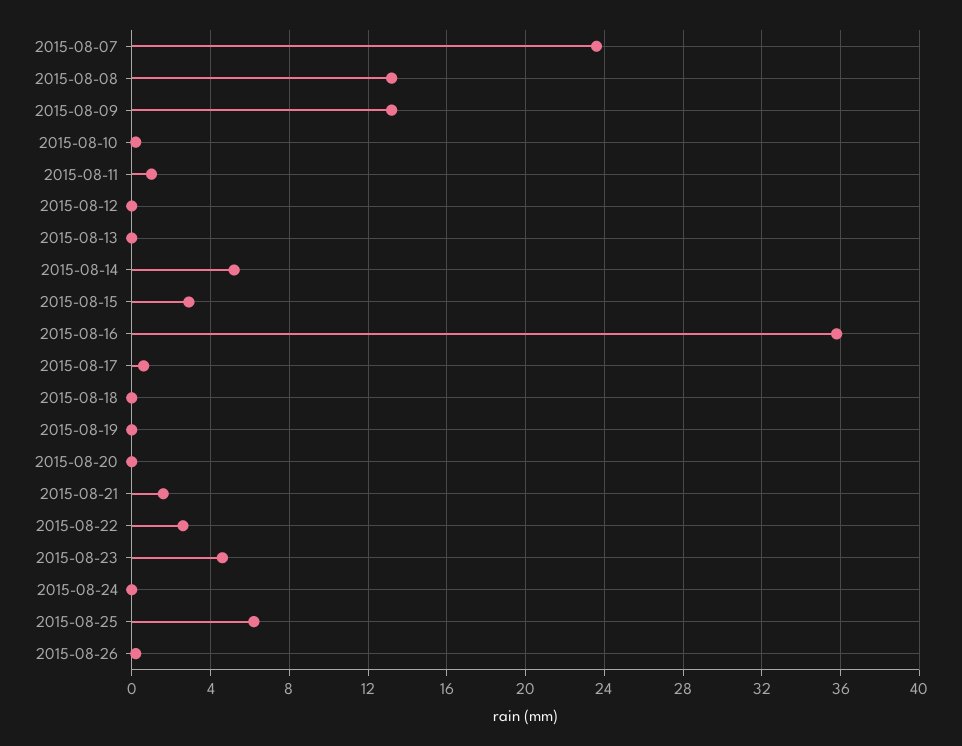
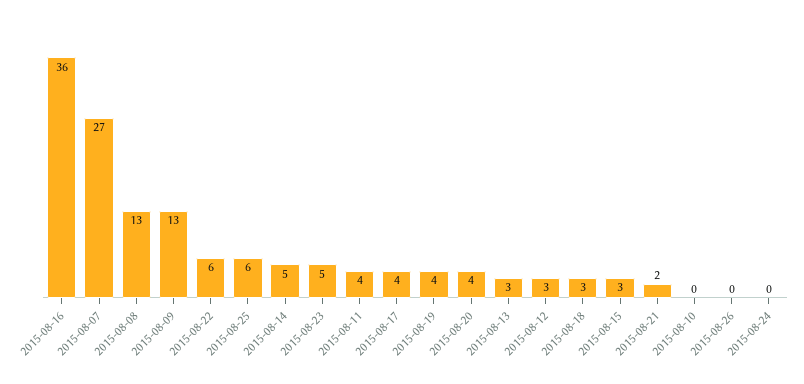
  {
-   "2015-08-07": 23.5,
+   "2015-08-07": 27,
    "2015-08-08": 13,
    "2015-08-09": 13,
    "2015-08-10": 0,
-   "2015-08-11": 1,
+   "2015-08-11": 4,
-   "2015-08-12": 0,
+   "2015-08-12": 3,
-   "2015-08-13": 0,
+   "2015-08-13": 3,
    "2015-08-14": 5,
    "2015-08-15": 3,
    "2015-08-16": 36,
-   "2015-08-17": 0.5,
+   "2015-08-17": 4,
-   "2015-08-18": 0,
+   "2015-08-18": 3,
-   "2015-08-19": 0,
+   "2015-08-19": 4,
-   "2015-08-20": 0,
+   "2015-08-20": 4,
    "2015-08-21": 2,
-   "2015-08-22": 2.5,
+   "2015-08-22": 6,
    "2015-08-23": 5,
    "2015-08-24": 0,
    "2015-08-25": 6,
    "2015-08-26": 0
  }

